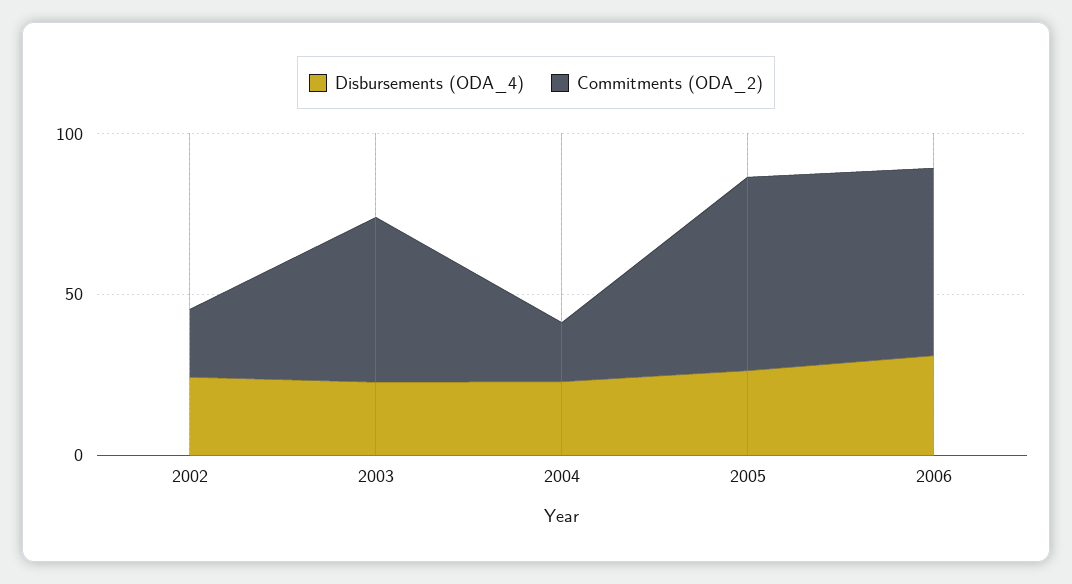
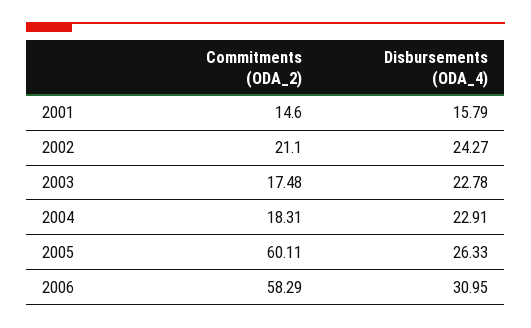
  {
    "Disbursements (ODA_4)": {
      "2002": 24.27,
      "2003": 22.78,
      "2004": 22.91,
      "2005": 26.33,
-     "2006": 30.95
+     "2006": 30.95,
+     "2001": 15.79
    },
    "Commitments (ODA_2)": {
      "2002": 21.1,
-     "2003": 50,
+     "2003": 17.48,
      "2004": 18.31,
      "2005": 60.11,
-     "2006": 58.29
+     "2006": 58.29,
+     "2001": 14.6
    }
  }

